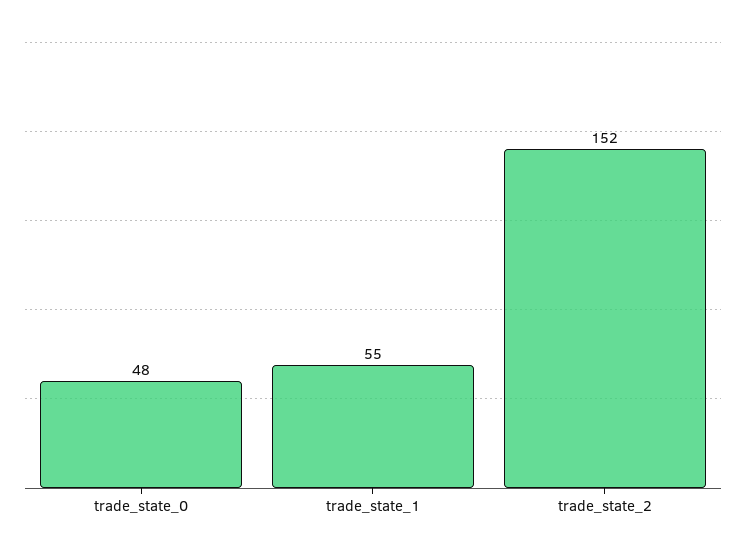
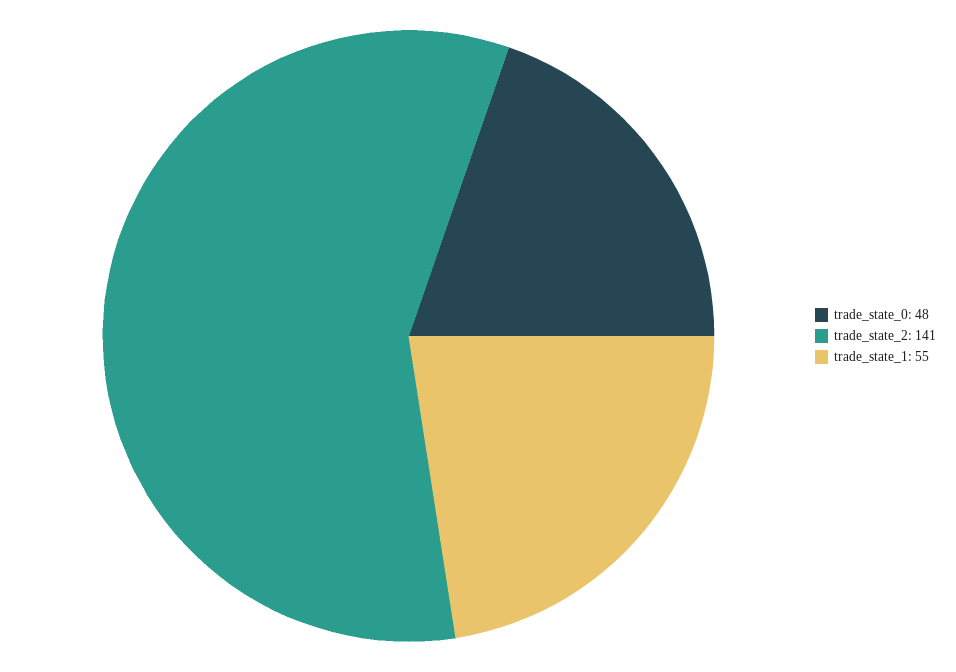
  {
    "trade_state_0": 48,
    "trade_state_1": 55,
-   "trade_state_2": 152
+   "trade_state_2": 141
  }

